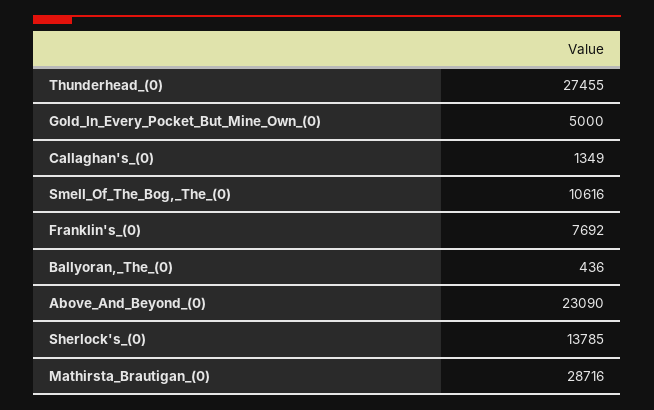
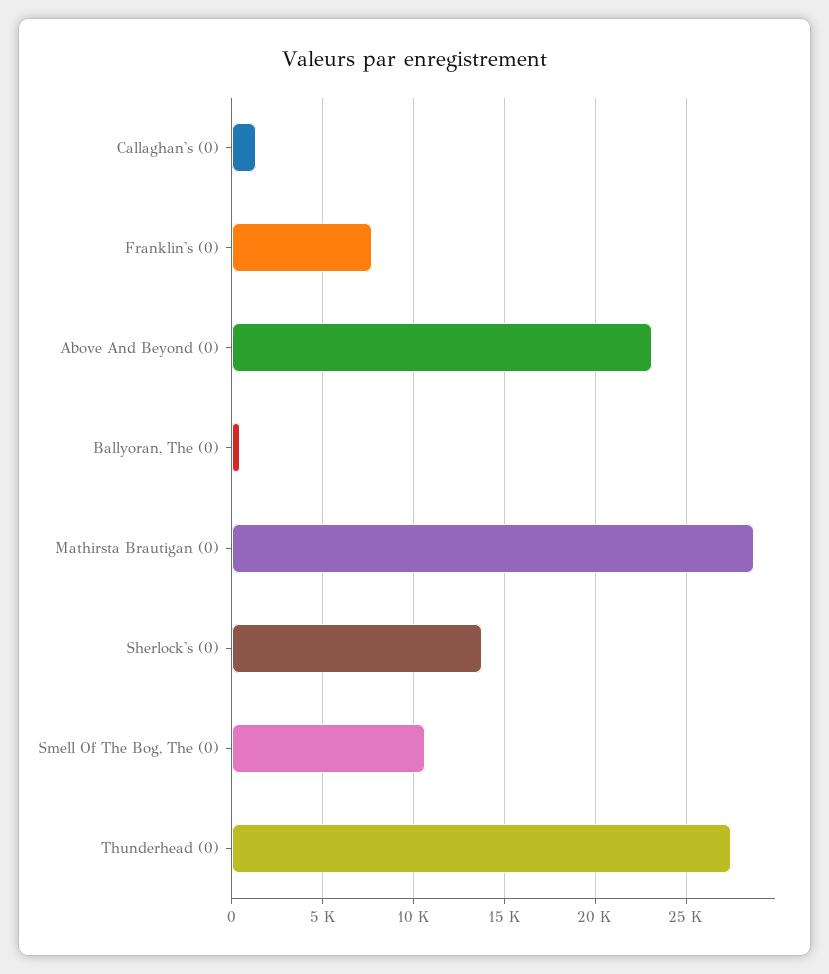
  {
    "Thunderhead_(0)": 27455,
-   "Gold_In_Every_Pocket_But_Mine_Own_(0)": 5000,
    "Callaghan's_(0)": 1349,
    "Smell_Of_The_Bog,_The_(0)": 10616,
    "Franklin's_(0)": 7692,
    "Ballyoran,_The_(0)": 436,
    "Above_And_Beyond_(0)": 23090,
    "Sherlock's_(0)": 13785,
    "Mathirsta_Brautigan_(0)": 28716
  }

